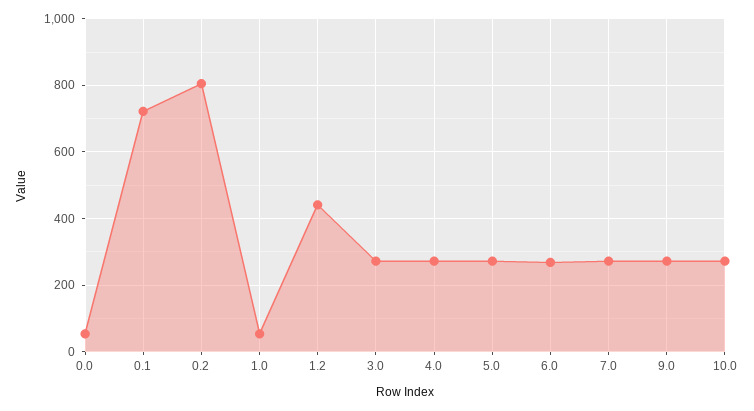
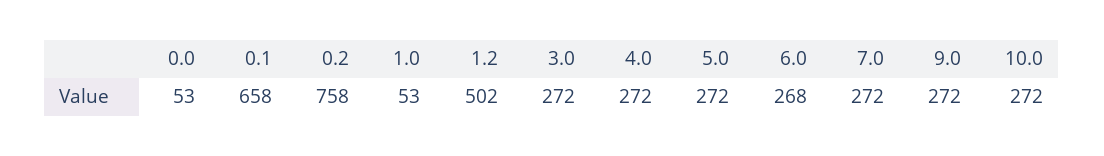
  {
    "0.0": 53,
-   "0.1": 720,
+   "0.1": 658,
-   "0.2": 800,
+   "0.2": 758,
    "1.0": 53,
-   "1.2": 440,
+   "1.2": 502,
    "3.0": 272,
    "4.0": 272,
    "5.0": 272,
    "6.0": 268,
    "7.0": 272,
    "9.0": 272,
    "10.0": 272
  }

